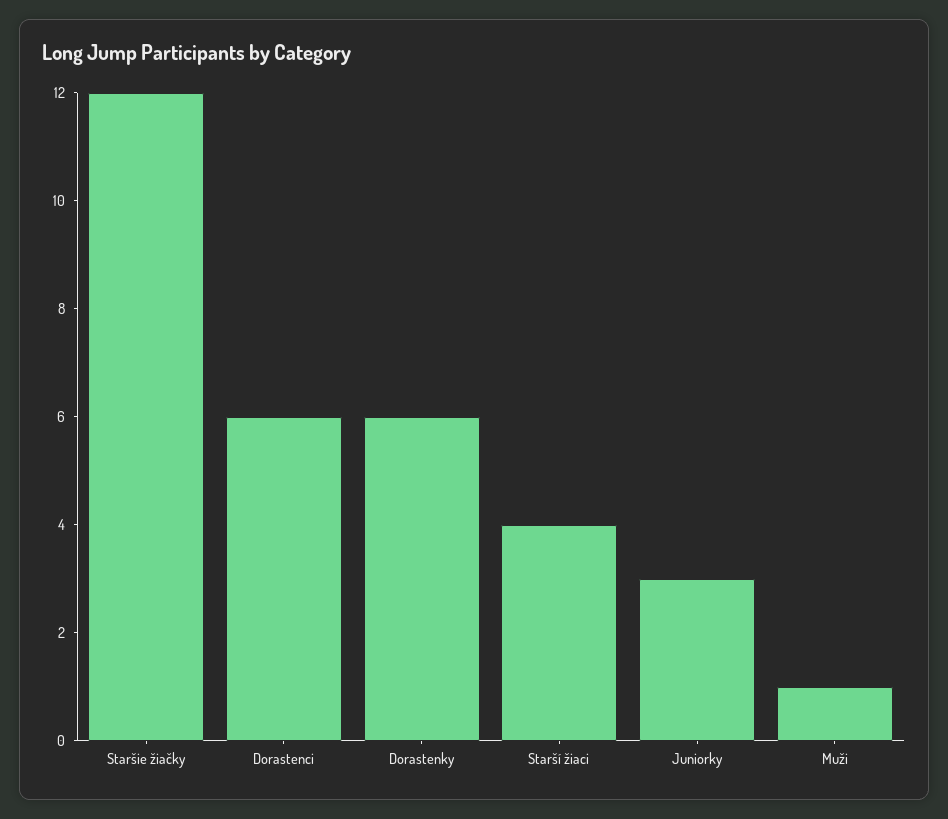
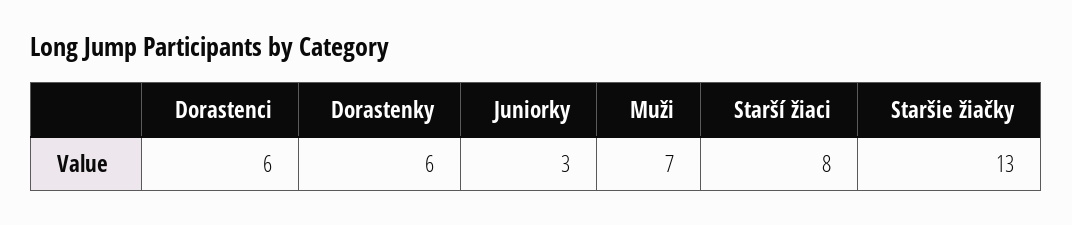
  {
-   "Staršie žiačky": 12,
+   "Staršie žiačky": 13,
    "Dorastenci": 6,
    "Dorastenky": 6,
-   "Starší žiaci": 4,
+   "Starší žiaci": 8,
    "Juniorky": 3,
-   "Muži": 1
+   "Muži": 7
  }

